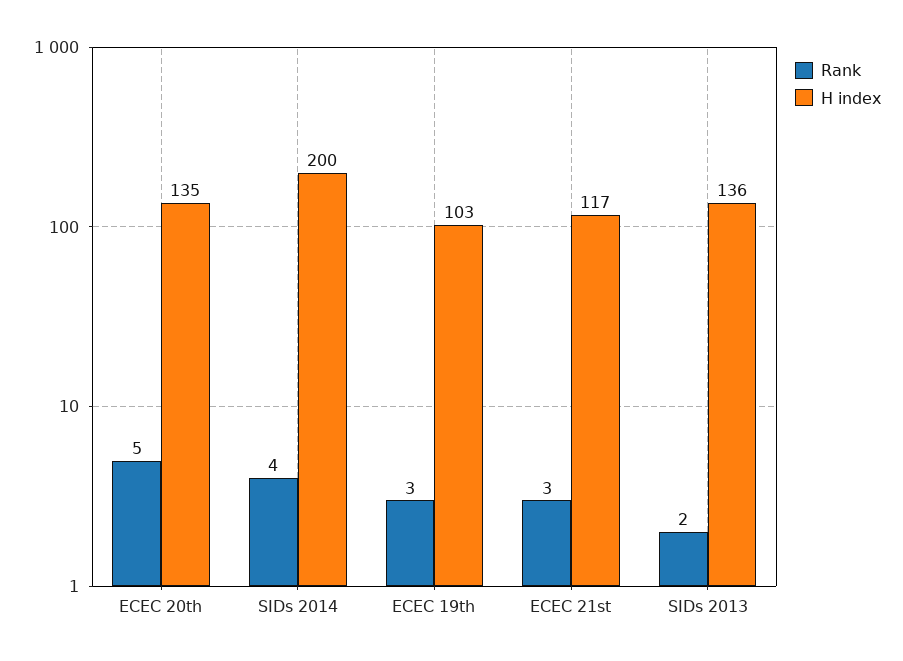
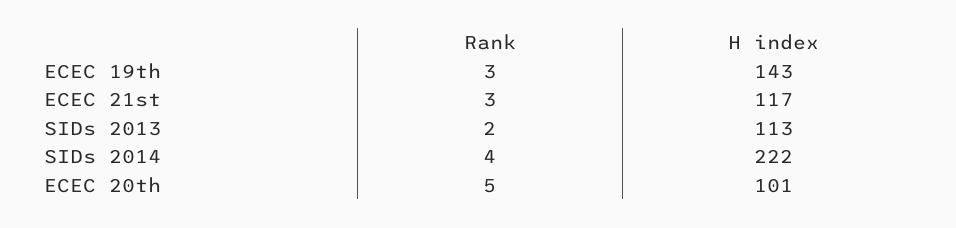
  {
    "Rank": {
      "ECEC 20th": 5,
      "SIDs 2014": 4,
      "ECEC 19th": 3,
      "ECEC 21st": 3,
      "SIDs 2013": 2
    },
    "H index": {
-     "ECEC 20th": 135,
+     "ECEC 20th": 101,
-     "SIDs 2014": 200,
+     "SIDs 2014": 222,
-     "ECEC 19th": 103,
+     "ECEC 19th": 143,
      "ECEC 21st": 117,
-     "SIDs 2013": 136
+     "SIDs 2013": 113
    }
  }

